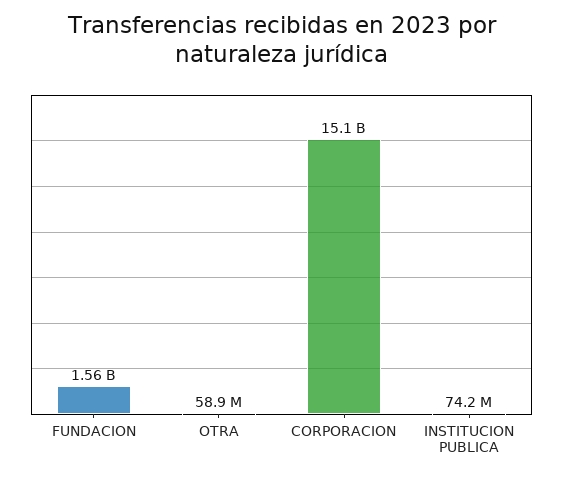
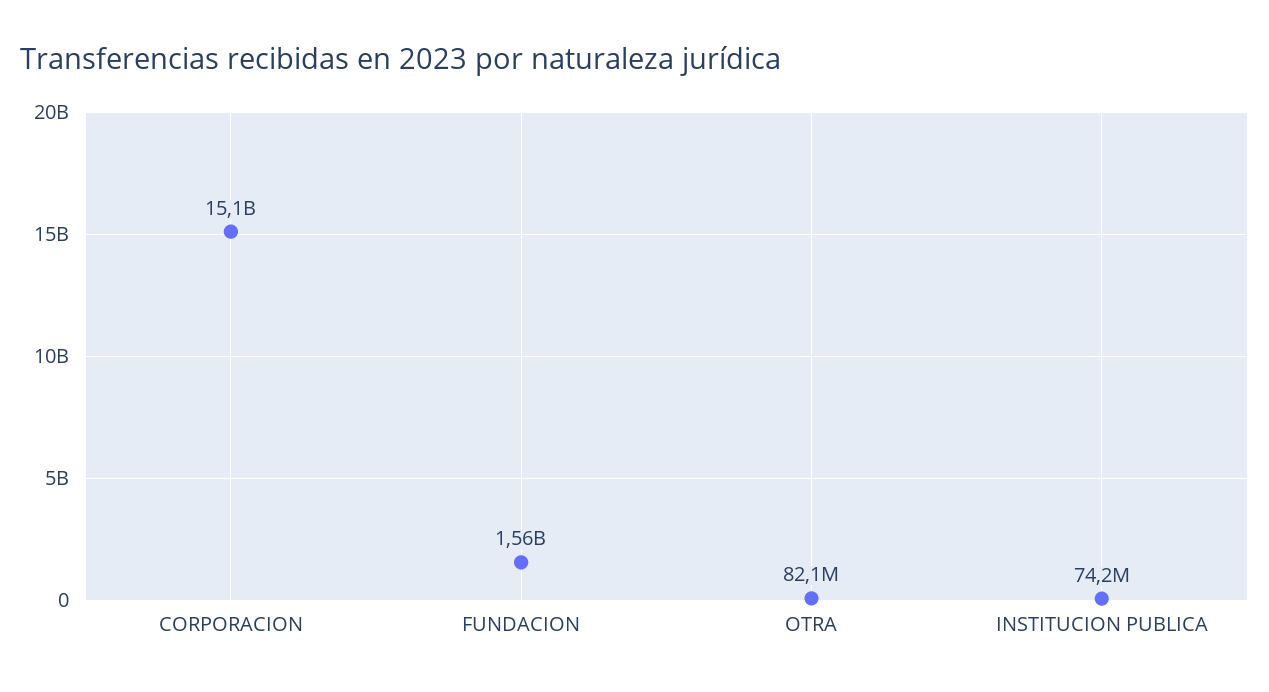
  {
    "FUNDACION": 1560000000,
-   "OTRA": 58900000,
+   "OTRA": 82100000,
    "CORPORACION": 15100000000,
    "INSTITUCION PUBLICA": 74200000
  }

